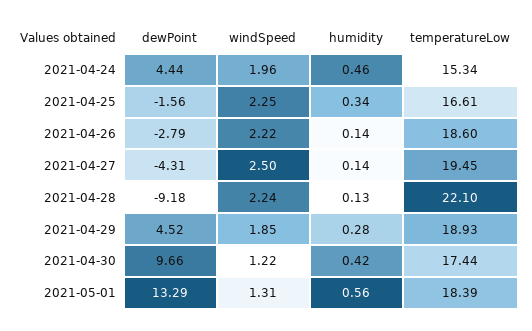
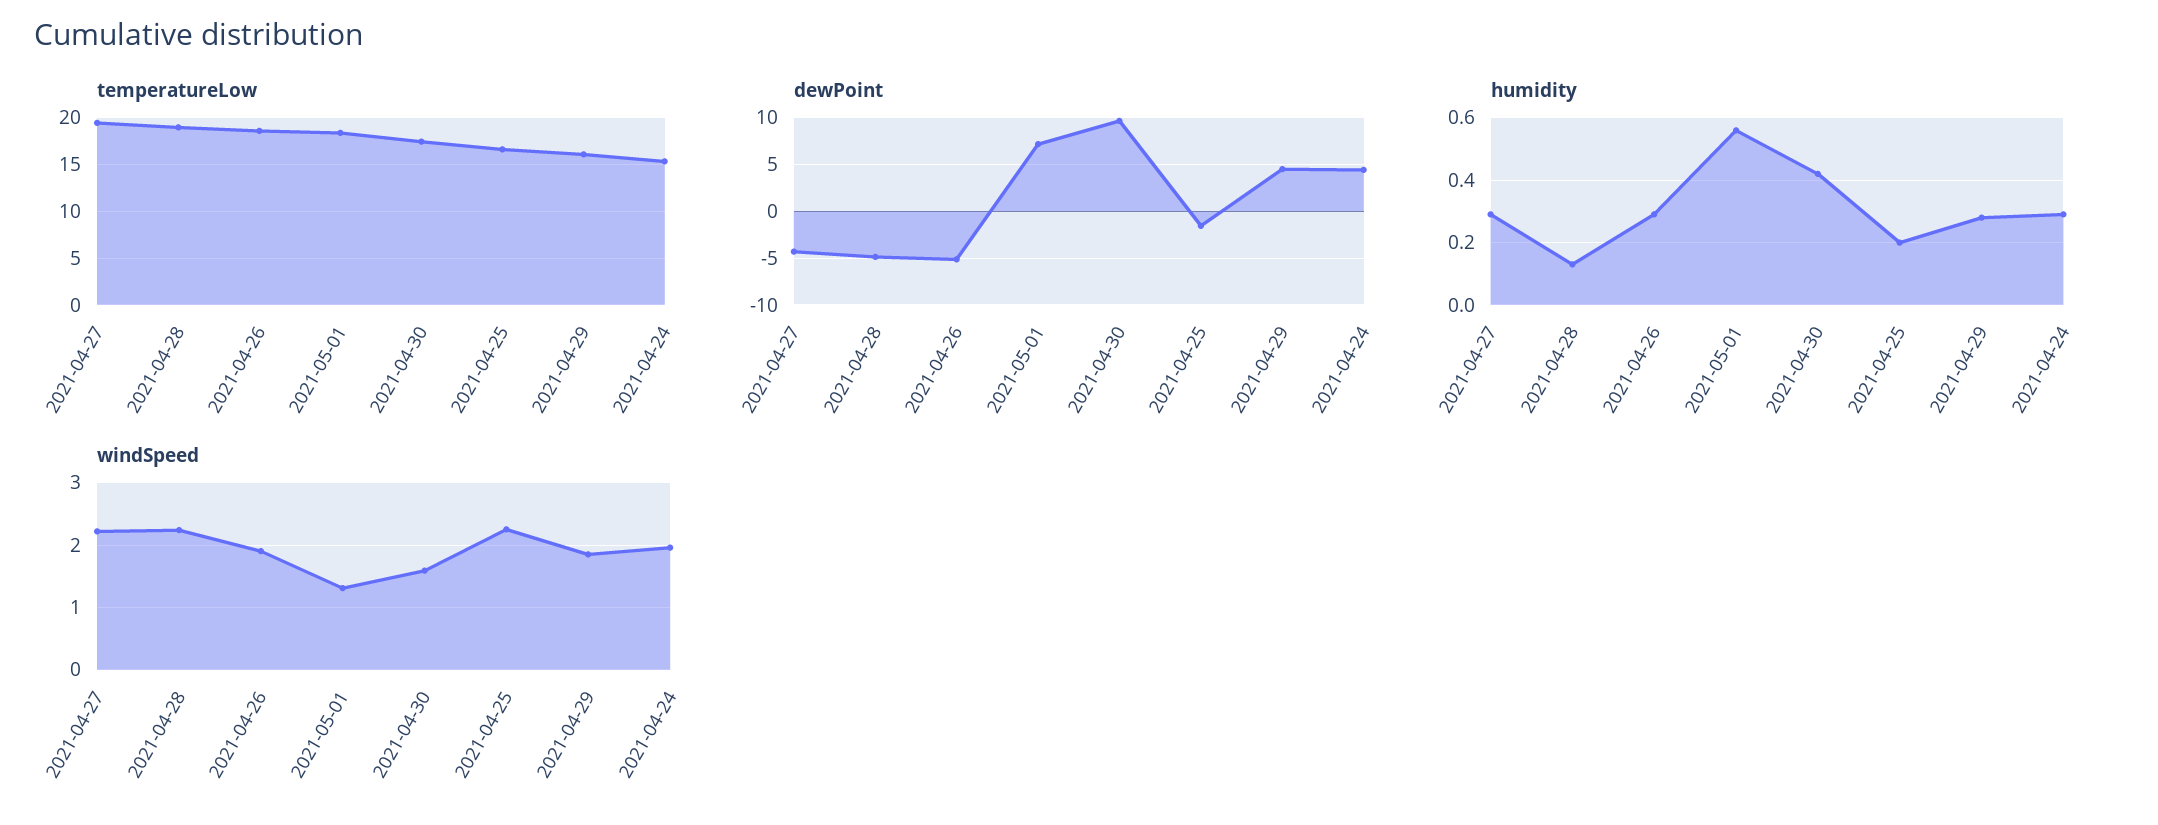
  {
    "dewPoint": {
      "2021-04-24": 4.44,
      "2021-04-25": -1.56,
-     "2021-04-26": -2.79,
+     "2021-04-26": -5,
      "2021-04-27": -4.31,
-     "2021-04-28": -9.18,
+     "2021-04-28": -5,
      "2021-04-29": 4.52,
      "2021-04-30": 9.66,
-     "2021-05-01": 13.29
+     "2021-05-01": 7
    },
    "windSpeed": {
      "2021-04-24": 1.96,
      "2021-04-25": 2.25,
-     "2021-04-26": 2.22,
+     "2021-04-26": 1.9,
-     "2021-04-27": 2.5,
+     "2021-04-27": 2.2,
      "2021-04-28": 2.24,
      "2021-04-29": 1.85,
-     "2021-04-30": 1.22,
+     "2021-04-30": 1.6,
      "2021-05-01": 1.31
    },
    "humidity": {
-     "2021-04-24": 0.46,
+     "2021-04-24": 0.3,
-     "2021-04-25": 0.34,
+     "2021-04-25": 0.2,
-     "2021-04-26": 0.14,
+     "2021-04-26": 0.3,
-     "2021-04-27": 0.14,
+     "2021-04-27": 0.3,
      "2021-04-28": 0.13,
      "2021-04-29": 0.28,
      "2021-04-30": 0.42,
      "2021-05-01": 0.56
    },
    "temperatureLow": {
      "2021-04-24": 15.34,
      "2021-04-25": 16.61,
      "2021-04-26": 18.6,
      "2021-04-27": 19.45,
-     "2021-04-28": 22.1,
+     "2021-04-28": 19,
-     "2021-04-29": 18.93,
+     "2021-04-29": 16,
      "2021-04-30": 17.44,
      "2021-05-01": 18.39
    }
  }

